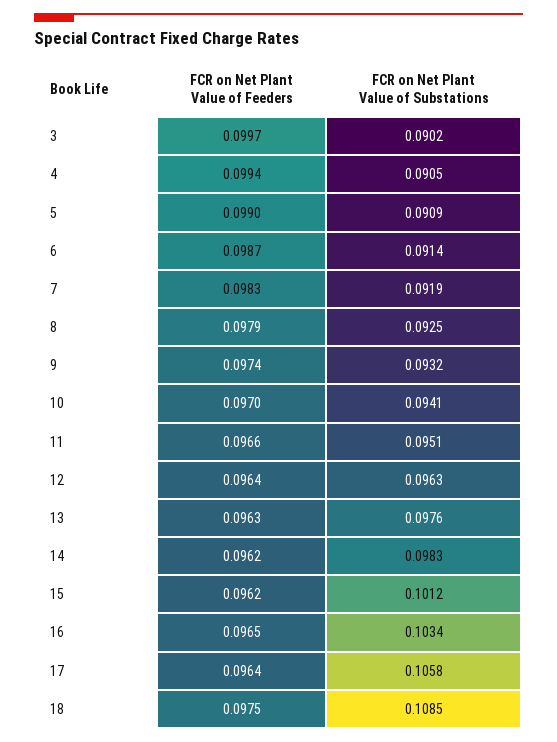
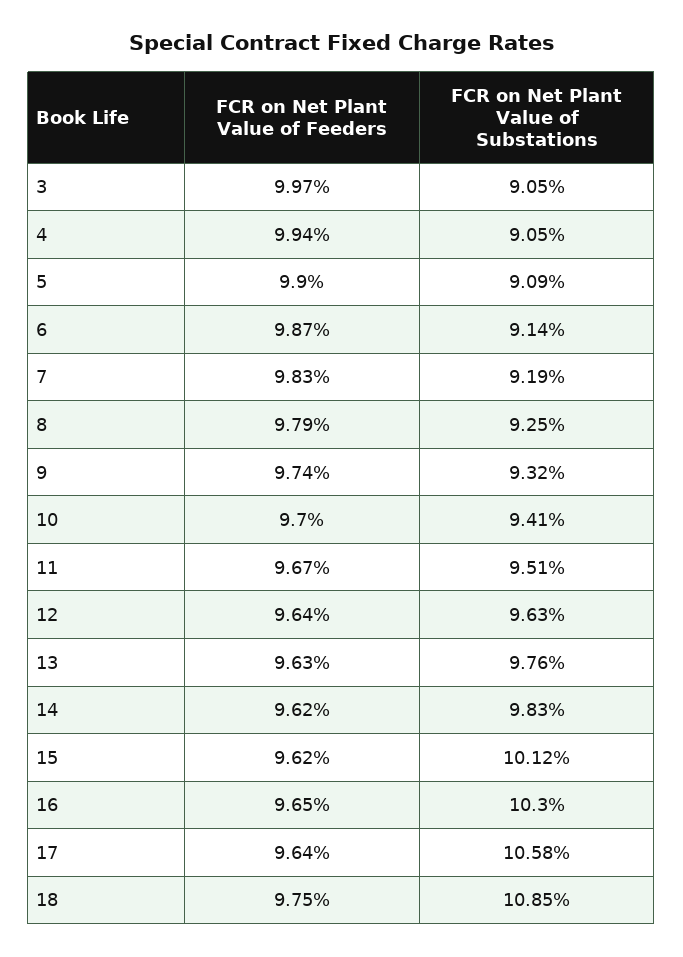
  {
    "FCR on Net Plant Value of Feeders": {
      "3": 0.0997,
      "4": 0.0994,
      "5": 0.099,
      "6": 0.0987,
      "7": 0.0983,
      "8": 0.0979,
      "9": 0.0974,
      "10": 0.097,
-     "11": 0.0966,
+     "11": 0.0967,
      "12": 0.0964,
      "13": 0.0963,
      "14": 0.0962,
      "15": 0.0962,
      "16": 0.0965,
      "17": 0.0964,
      "18": 0.0975
    },
    "FCR on Net Plant Value of Substations": {
-     "3": 0.0902,
+     "3": 0.0905,
      "4": 0.0905,
      "5": 0.0909,
      "6": 0.0914,
      "7": 0.0919,
      "8": 0.0925,
      "9": 0.0932,
      "10": 0.0941,
      "11": 0.0951,
      "12": 0.0963,
      "13": 0.0976,
      "14": 0.0983,
      "15": 0.1012,
-     "16": 0.1034,
+     "16": 0.103,
      "17": 0.1058,
      "18": 0.1085
    }
  }

